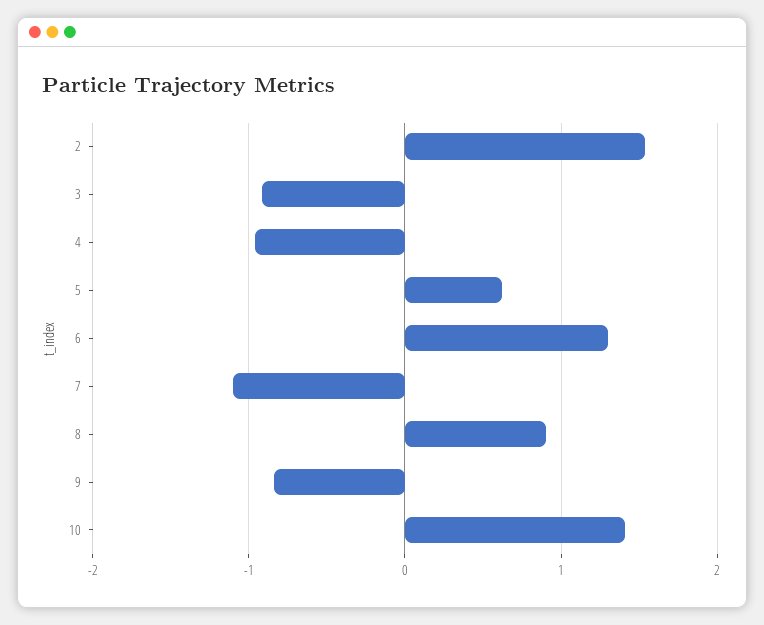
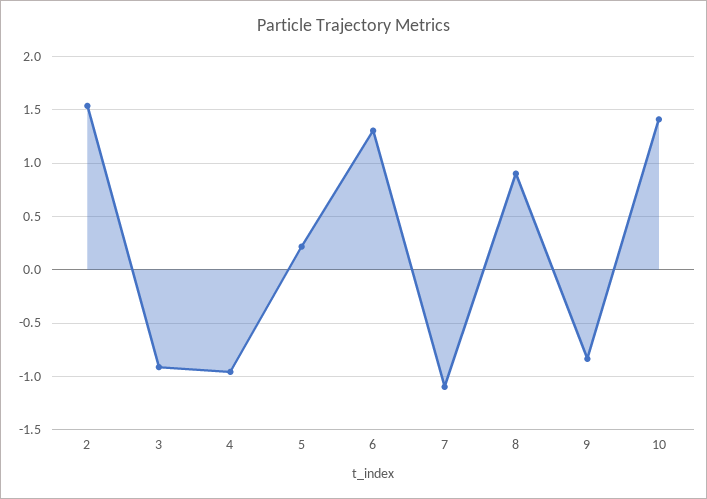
  {
    "2": 1.5,
    "3": -0.9,
    "4": -1,
-   "5": 0.6,
+   "5": 0.2,
    "6": 1.3,
    "7": -1.1,
    "8": 0.9,
    "9": -0.8,
    "10": 1.4
  }

